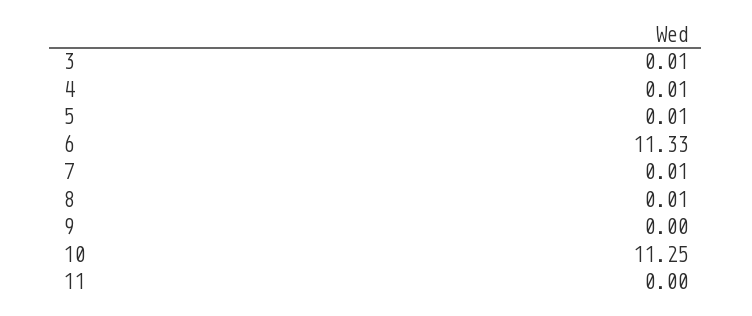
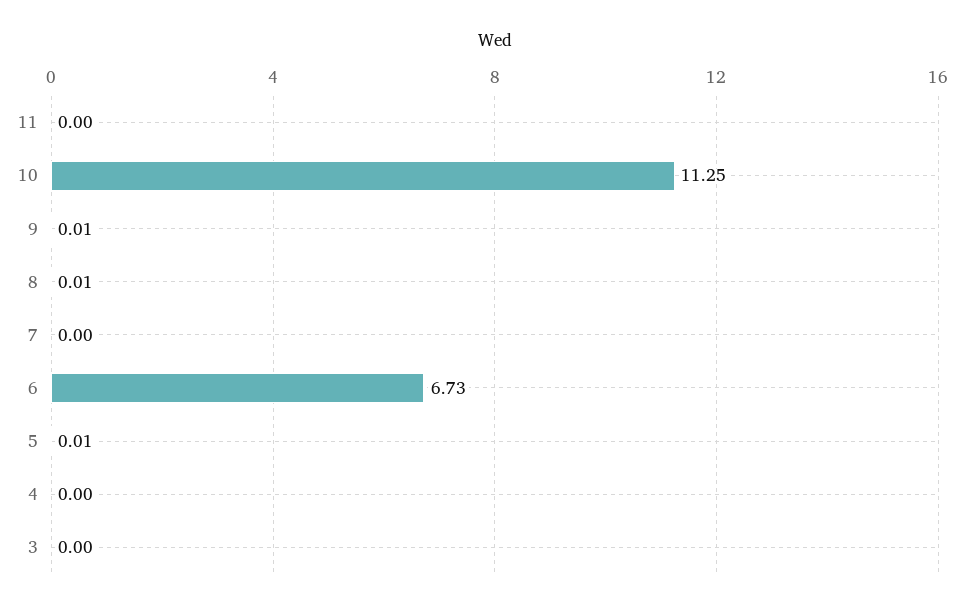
  {
-   "3": 0.01,
+   "3": 0,
-   "4": 0.01,
+   "4": 0,
    "5": 0.01,
-   "6": 11.33,
+   "6": 6.73,
-   "7": 0.01,
+   "7": 0,
    "8": 0.01,
-   "9": 0,
+   "9": 0.01,
    "10": 11.25,
    "11": 0
  }

